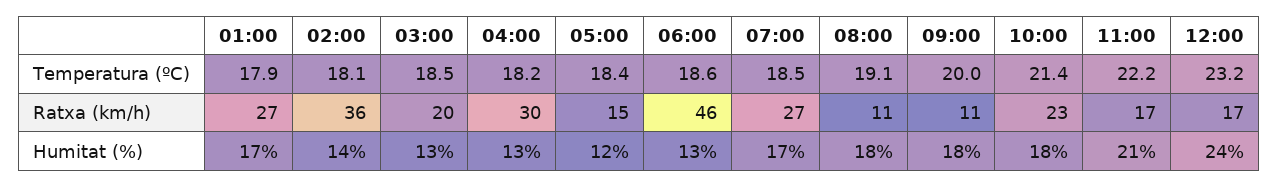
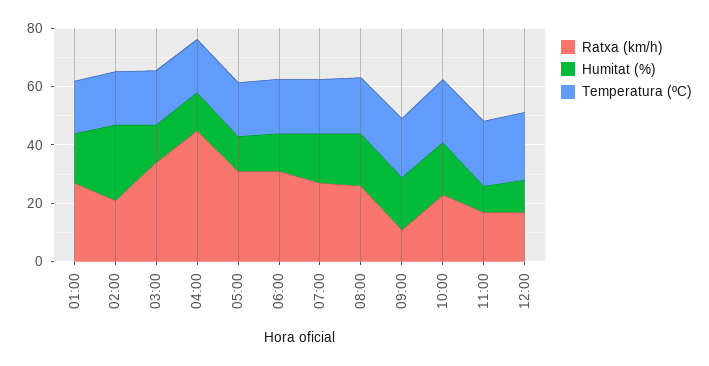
  {
    "Temperatura (ºC)": {
      "01:00": 17.9,
      "02:00": 18.1,
      "03:00": 18.5,
      "04:00": 18.2,
      "05:00": 18.4,
      "06:00": 18.6,
      "07:00": 18.5,
      "08:00": 19.1,
      "09:00": 20,
      "10:00": 21.4,
      "11:00": 22.2,
      "12:00": 23.2
    },
    "Ratxa (km/h)": {
      "01:00": 27,
-     "02:00": 36,
+     "02:00": 20,
-     "03:00": 20,
+     "03:00": 35,
-     "04:00": 30,
+     "04:00": 45,
-     "05:00": 15,
+     "05:00": 30,
-     "06:00": 46,
+     "06:00": 30,
      "07:00": 27,
-     "08:00": 11,
+     "08:00": 25,
      "09:00": 11,
      "10:00": 23,
      "11:00": 17,
      "12:00": 17
    },
    "Humitat (%)": {
      "01:00": 17,
-     "02:00": 14,
+     "02:00": 25,
      "03:00": 13,
      "04:00": 13,
      "05:00": 12,
      "06:00": 13,
      "07:00": 17,
      "08:00": 18,
      "09:00": 18,
      "10:00": 18,
-     "11:00": 21,
+     "11:00": 10,
-     "12:00": 24
+     "12:00": 10
    }
  }

